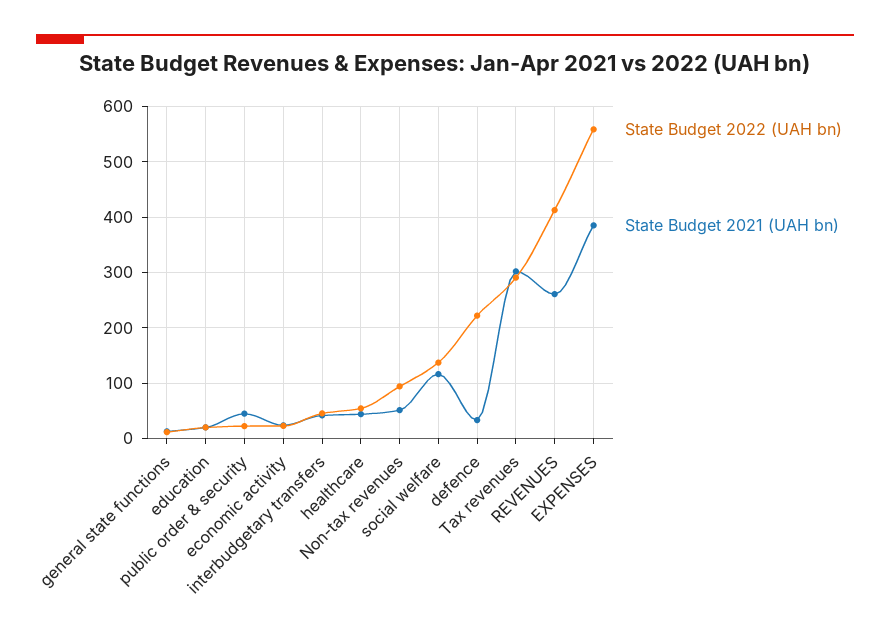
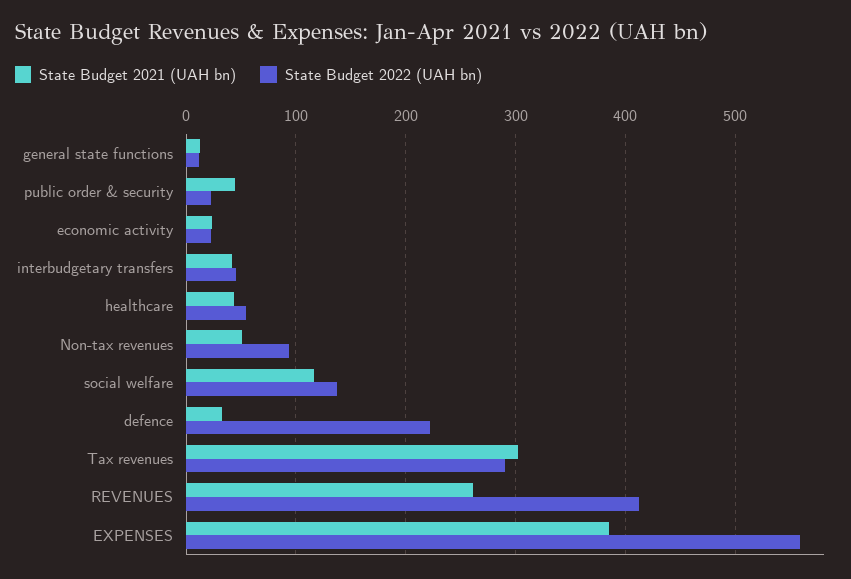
  {
    "State Budget 2022 (UAH bn)": {
      "general state functions": 10,
-     "education": 20,
      "public order & security": 20,
      "economic activity": 20,
      "interbudgetary transfers": 50,
      "healthcare": 50,
      "Non-tax revenues": 90,
      "social welfare": 140,
      "defence": 220,
      "Tax revenues": 290,
      "REVENUES": 410,
      "EXPENSES": 560
    },
    "State Budget 2021 (UAH bn)": {
      "general state functions": 10,
-     "education": 20,
      "public order & security": 40,
      "economic activity": 20,
      "interbudgetary transfers": 40,
      "healthcare": 40,
      "Non-tax revenues": 50,
      "social welfare": 120,
      "defence": 30,
      "Tax revenues": 300,
      "REVENUES": 260,
      "EXPENSES": 390
    }
  }

